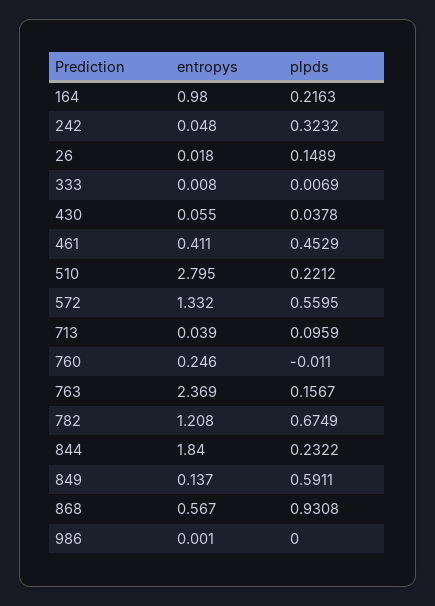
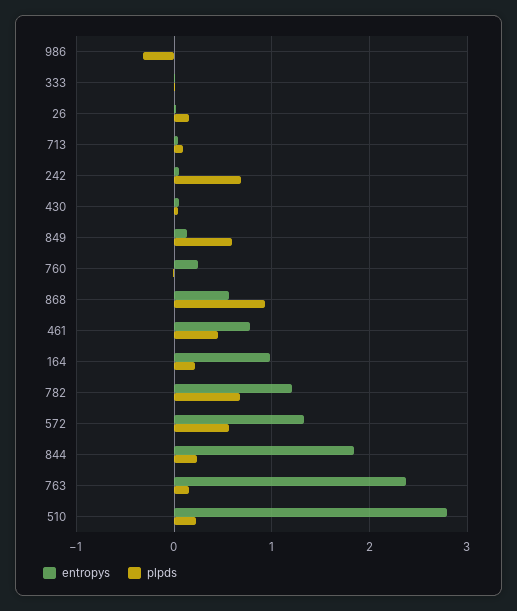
  {
    "entropys": {
      "164": 0.98,
      "242": 0.048,
      "26": 0.018,
      "333": 0.008,
      "430": 0.055,
-     "461": 0.411,
+     "461": 0.8,
      "510": 2.795,
      "572": 1.332,
      "713": 0.039,
      "760": 0.246,
      "763": 2.369,
      "782": 1.208,
      "844": 1.84,
      "849": 0.137,
      "868": 0.567,
      "986": 0.001
    },
    "plpds": {
      "164": 0.2163,
-     "242": 0.3232,
+     "242": 0.7,
      "26": 0.1489,
      "333": 0.0069,
      "430": 0.0378,
      "461": 0.4529,
      "510": 0.2212,
      "572": 0.5595,
      "713": 0.0959,
      "760": -0.011,
      "763": 0.1567,
      "782": 0.6749,
      "844": 0.2322,
      "849": 0.5911,
      "868": 0.9308,
-     "986": 0
+     "986": -0.3
    }
  }

